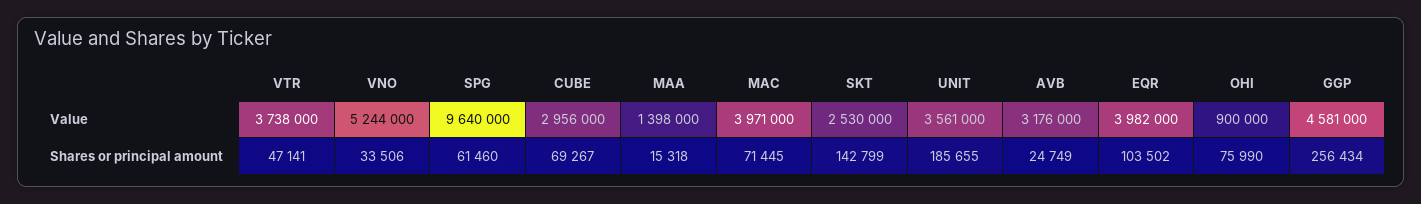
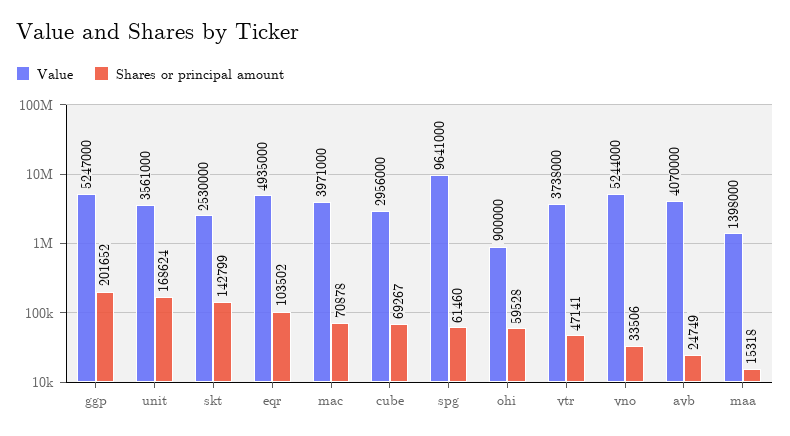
  {
    "Value": {
      "VTR": 3738000,
      "VNO": 5244000,
-     "SPG": 9640000,
+     "SPG": 9641000,
      "CUBE": 2956000,
      "MAA": 1398000,
      "MAC": 3971000,
      "SKT": 2530000,
      "UNIT": 3561000,
-     "AVB": 3176000,
+     "AVB": 4070000,
-     "EQR": 3982000,
+     "EQR": 4935000,
      "OHI": 900000,
-     "GGP": 4581000
+     "GGP": 5247000
    },
    "Shares or principal amount": {
      "VTR": 47141,
      "VNO": 33506,
      "SPG": 61460,
      "CUBE": 69267,
      "MAA": 15318,
-     "MAC": 71445,
+     "MAC": 70878,
      "SKT": 142799,
-     "UNIT": 185655,
+     "UNIT": 168624,
      "AVB": 24749,
      "EQR": 103502,
-     "OHI": 75990,
+     "OHI": 59528,
-     "GGP": 256434
+     "GGP": 201652
    }
  }

